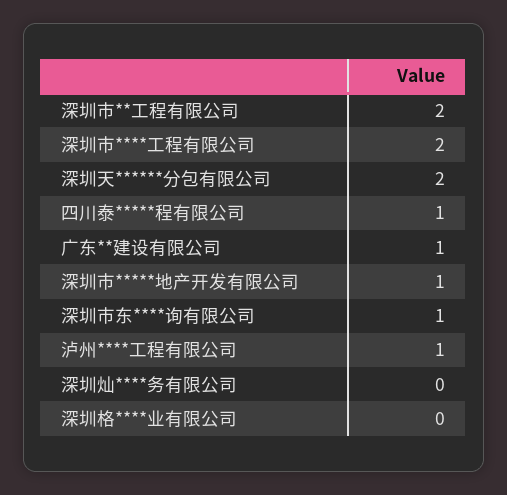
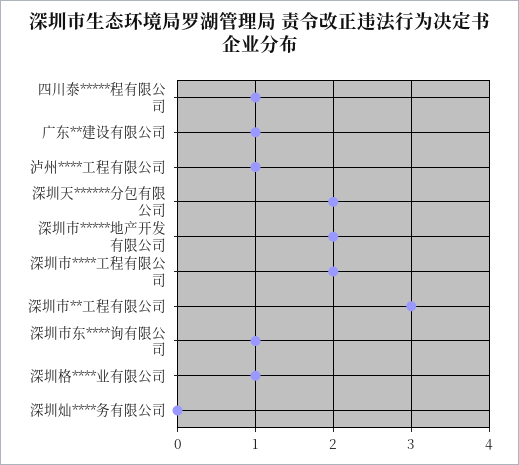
  {
-   "深圳市**工程有限公司": 2,
+   "深圳市**工程有限公司": 3,
    "深圳市****工程有限公司": 2,
    "深圳天******分包有限公司": 2,
    "四川泰*****程有限公司": 1,
    "广东**建设有限公司": 1,
-   "深圳市*****地产开发有限公司": 1,
+   "深圳市*****地产开发有限公司": 2,
    "深圳市东****询有限公司": 1,
    "泸州****工程有限公司": 1,
    "深圳灿****务有限公司": 0,
-   "深圳格****业有限公司": 0
+   "深圳格****业有限公司": 1
  }

